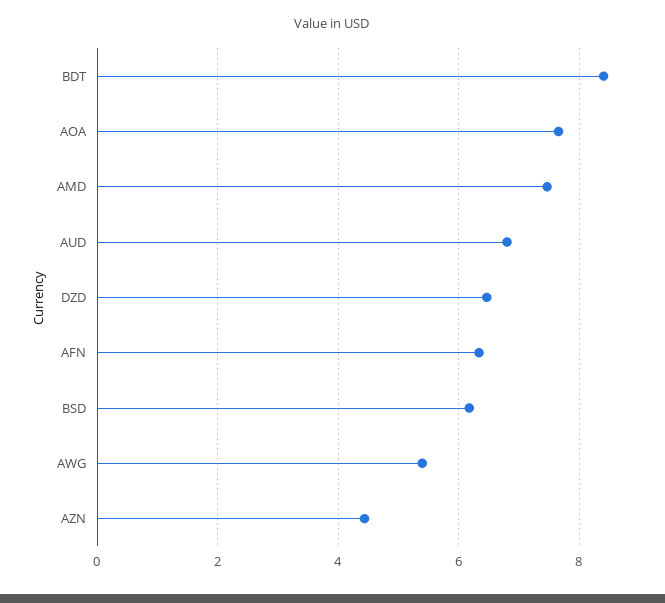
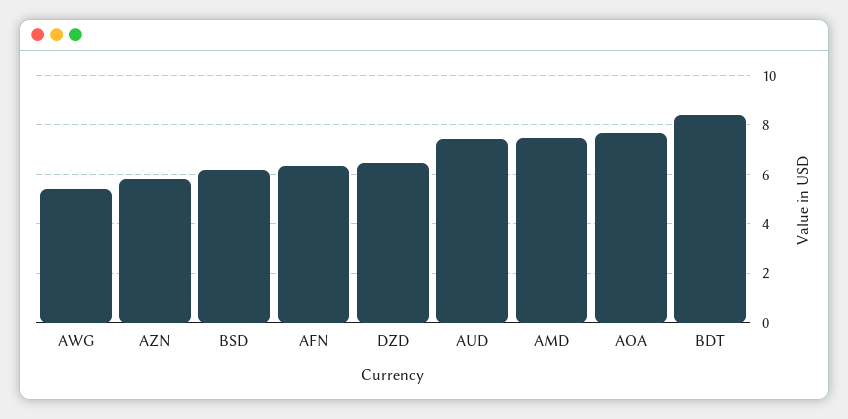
  {
    "BDT": 8.4,
    "AOA": 7.6,
    "AMD": 7.4,
-   "AUD": 6.8,
+   "AUD": 7.5,
    "DZD": 6.4,
    "AFN": 6.4,
    "BSD": 6.2,
    "AWG": 5.4,
-   "AZN": 4.4
+   "AZN": 5.75
  }

